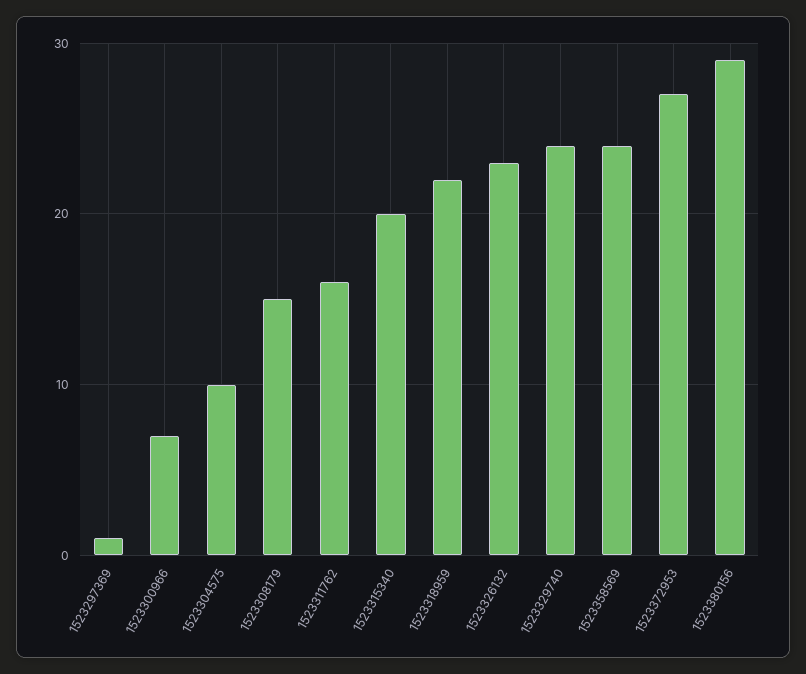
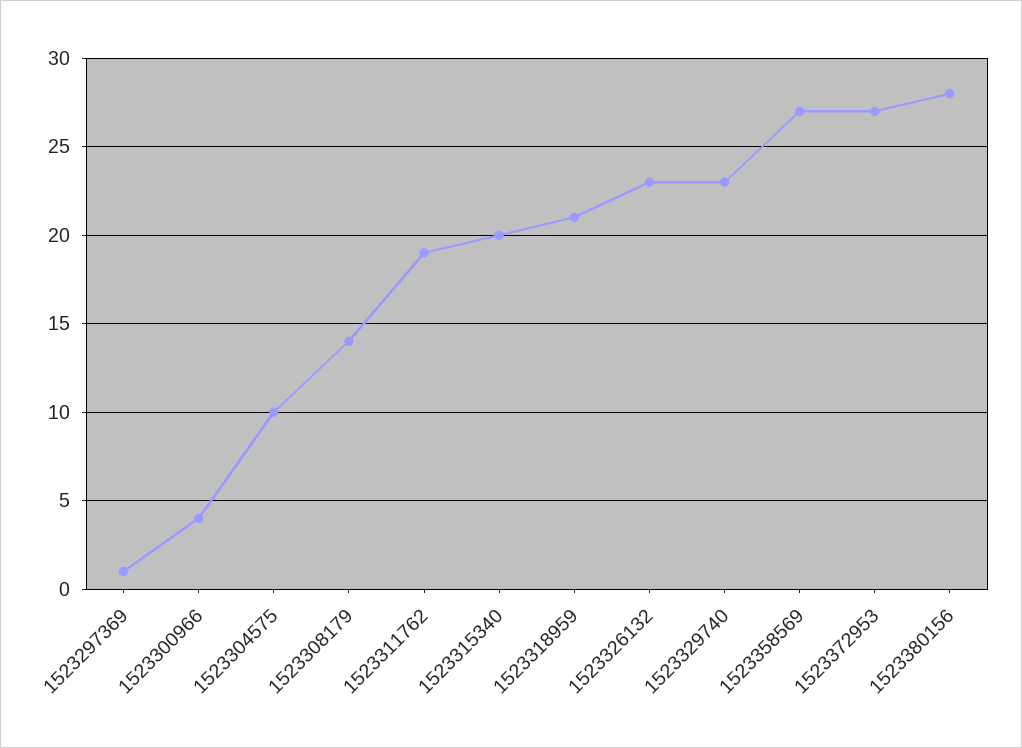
  {
    "1523297369": 1,
-   "1523300966": 7,
+   "1523300966": 4,
    "1523304575": 10,
-   "1523308179": 15,
+   "1523308179": 14,
-   "1523311762": 16,
+   "1523311762": 19,
    "1523315340": 20,
-   "1523318959": 22,
+   "1523318959": 21,
    "1523326132": 23,
-   "1523329740": 24,
+   "1523329740": 23,
-   "1523358569": 24,
+   "1523358569": 27,
    "1523372953": 27,
-   "1523380156": 29
+   "1523380156": 28
  }

